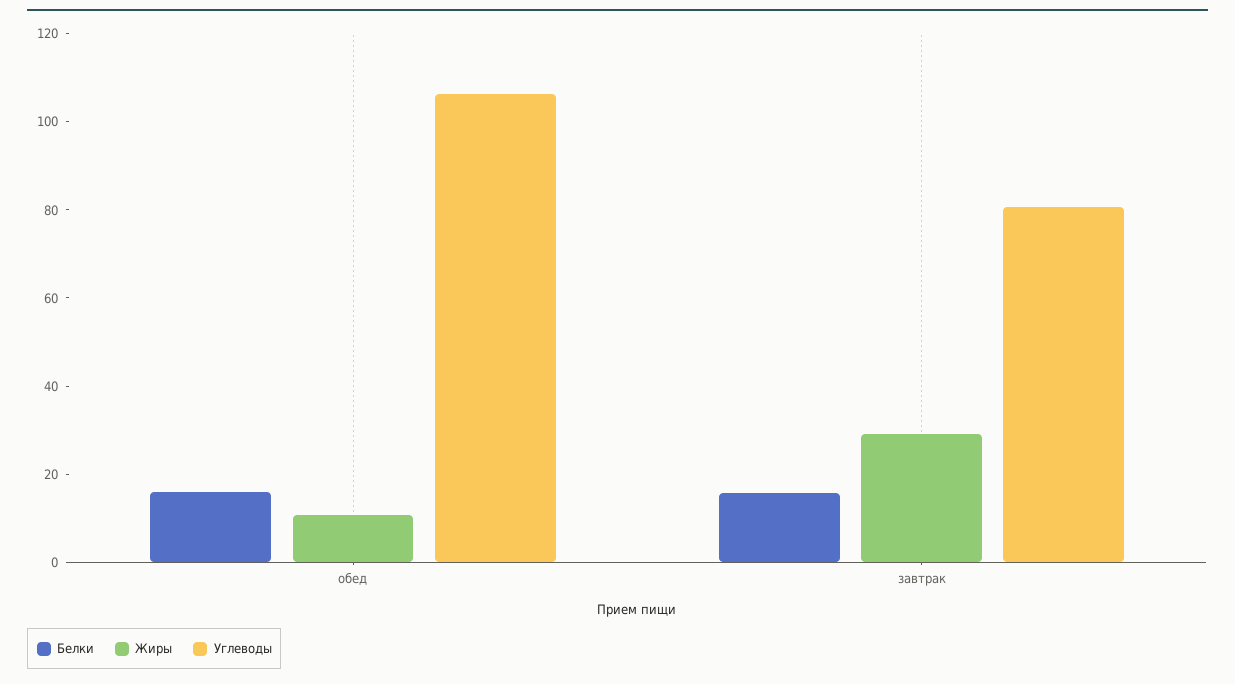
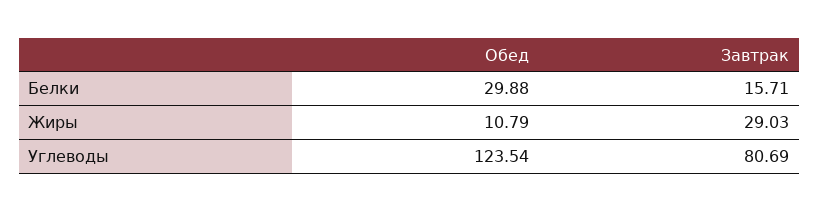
  {
    "Белки": {
-     "обед": 15,
+     "обед": 29.88,
      "завтрак": 15.71
    },
    "Жиры": {
      "обед": 10.79,
      "завтрак": 29.03
    },
    "Углеводы": {
-     "обед": 105,
+     "обед": 123.54,
      "завтрак": 80.69
    }
  }

